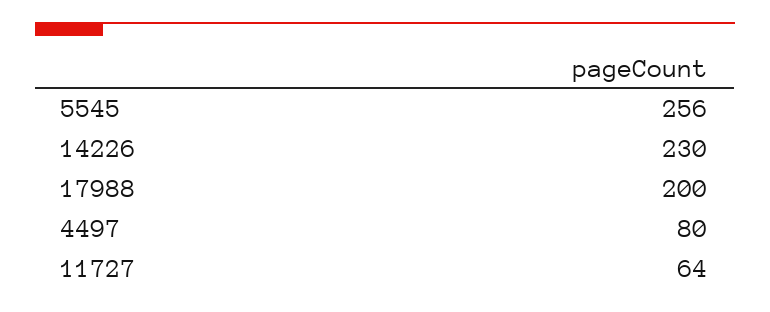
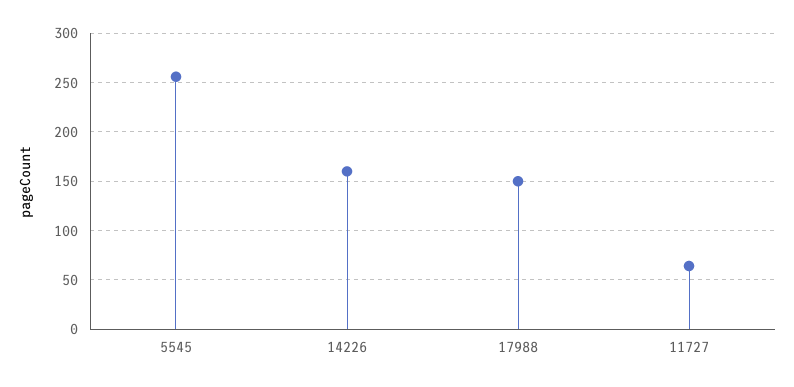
  {
    "5545": 256,
-   "14226": 230,
+   "14226": 160,
-   "17988": 200,
+   "17988": 150,
-   "4497": 80,
    "11727": 64
  }

